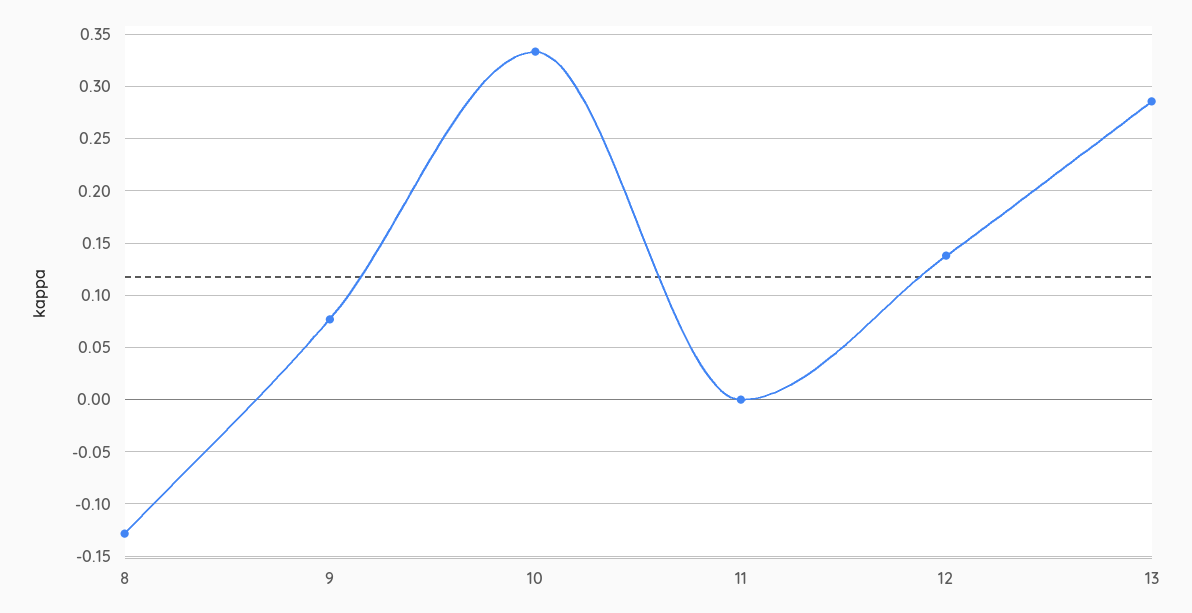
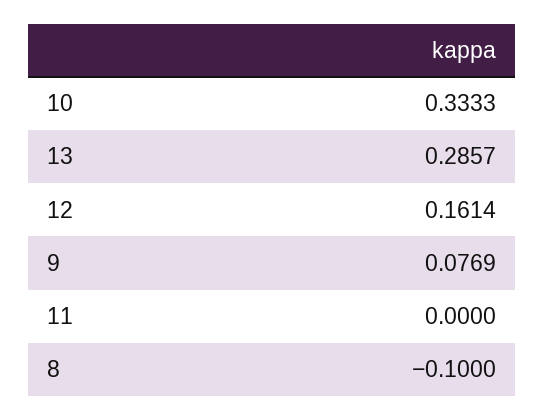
  {
-   "8": -0.13,
+   "8": -0.1,
    "9": 0.0769,
    "10": 0.3333,
    "11": 0,
-   "12": 0.14,
+   "12": 0.1614,
    "13": 0.2857
  }

